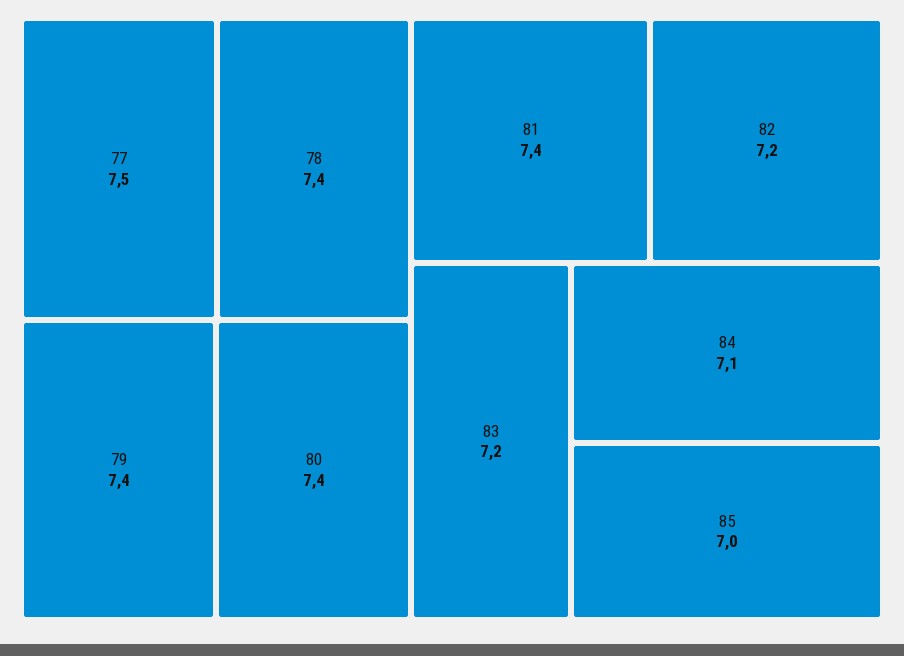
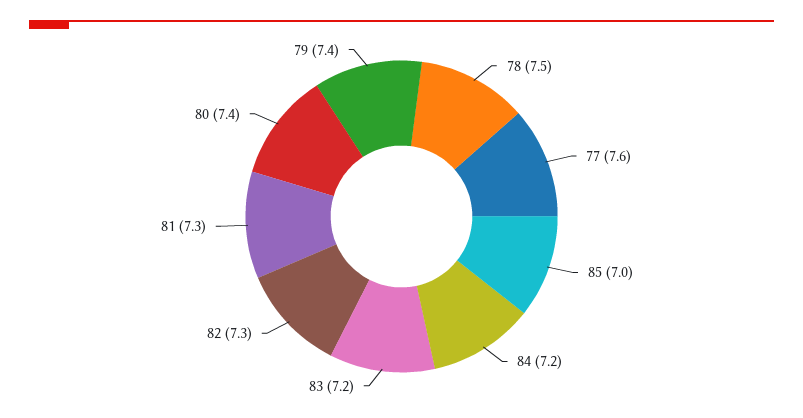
  {
-   "77": 7.5,
+   "77": 7.6,
-   "78": 7.4,
+   "78": 7.5,
    "79": 7.4,
    "80": 7.4,
-   "81": 7.4,
+   "81": 7.3,
-   "82": 7.2,
+   "82": 7.3,
    "83": 7.2,
-   "84": 7.1,
+   "84": 7.2,
    "85": 7
  }

